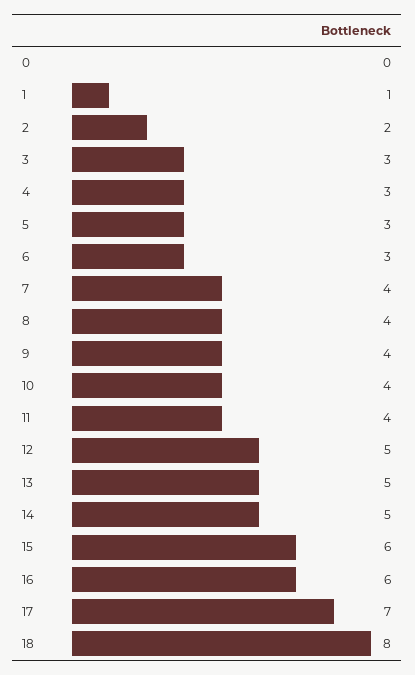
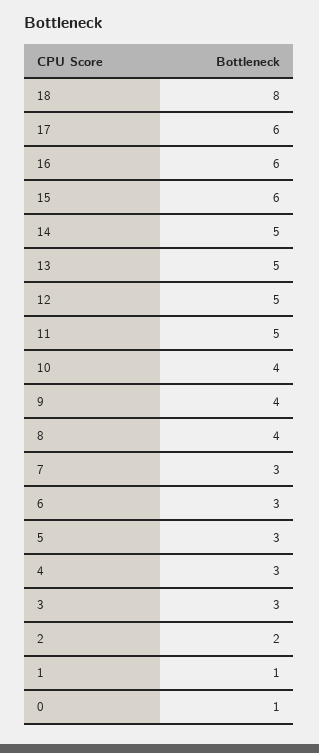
  {
-   "0": 0,
+   "0": 1,
    "1": 1,
    "2": 2,
    "3": 3,
    "4": 3,
    "5": 3,
    "6": 3,
-   "7": 4,
+   "7": 3,
    "8": 4,
    "9": 4,
    "10": 4,
-   "11": 4,
+   "11": 5,
    "12": 5,
    "13": 5,
    "14": 5,
    "15": 6,
    "16": 6,
-   "17": 7,
+   "17": 6,
    "18": 8
  }

